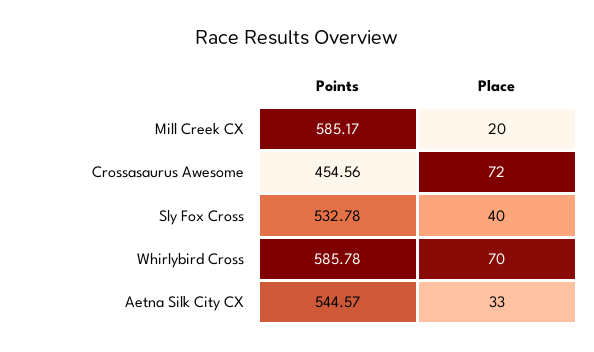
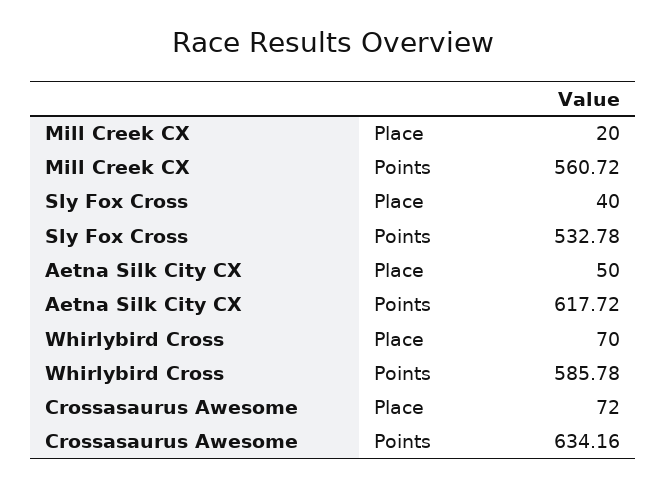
  {
    "Points": {
-     "Mill Creek CX": 585.17,
+     "Mill Creek CX": 560.72,
-     "Crossasaurus Awesome": 454.56,
+     "Crossasaurus Awesome": 634.16,
      "Sly Fox Cross": 532.78,
      "Whirlybird Cross": 585.78,
-     "Aetna Silk City CX": 544.57
+     "Aetna Silk City CX": 617.72
    },
    "Place": {
      "Mill Creek CX": 20,
      "Crossasaurus Awesome": 72,
      "Sly Fox Cross": 40,
      "Whirlybird Cross": 70,
-     "Aetna Silk City CX": 33
+     "Aetna Silk City CX": 50
    }
  }

